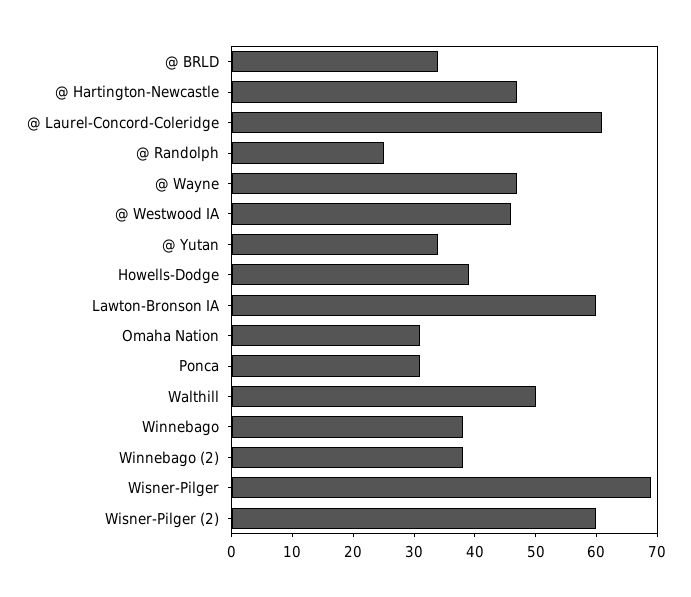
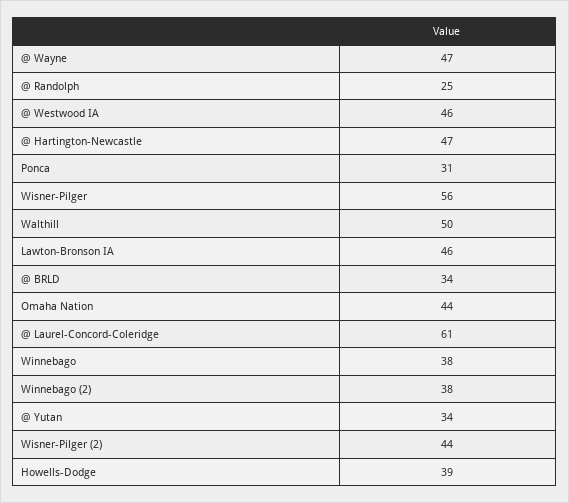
  {
    "@ BRLD": 34,
    "@ Hartington-Newcastle": 47,
    "@ Laurel-Concord-Coleridge": 61,
    "@ Randolph": 25,
    "@ Wayne": 47,
    "@ Westwood IA": 46,
    "@ Yutan": 34,
    "Howells-Dodge": 39,
-   "Lawton-Bronson IA": 60,
+   "Lawton-Bronson IA": 46,
-   "Omaha Nation": 30,
+   "Omaha Nation": 44,
    "Ponca": 31,
    "Walthill": 50,
    "Winnebago": 38,
    "Winnebago (2)": 38,
-   "Wisner-Pilger": 70,
+   "Wisner-Pilger": 56,
-   "Wisner-Pilger (2)": 60
+   "Wisner-Pilger (2)": 44
  }

